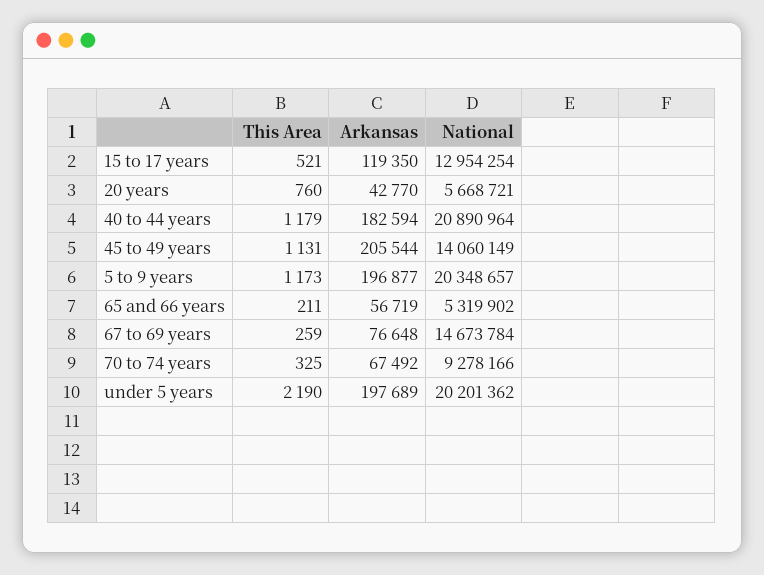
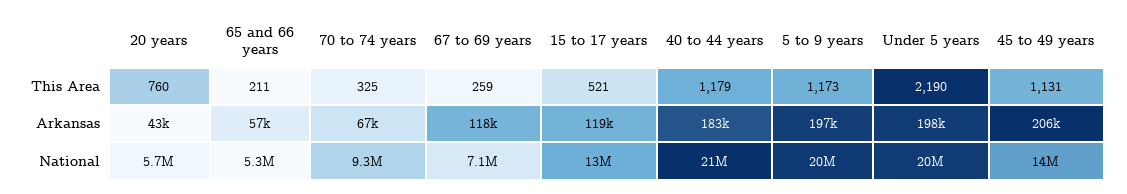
  {
    "This Area": {
      "15 to 17 years": 521,
      "20 years": 760,
      "40 to 44 years": 1179,
      "45 to 49 years": 1131,
      "5 to 9 years": 1173,
      "65 and 66 years": 211,
      "67 to 69 years": 259,
      "70 to 74 years": 325,
      "under 5 years": 2190
    },
    "Arkansas": {
      "15 to 17 years": 119350,
      "20 years": 42770,
      "40 to 44 years": 182594,
      "45 to 49 years": 205544,
      "5 to 9 years": 196877,
      "65 and 66 years": 56719,
-     "67 to 69 years": 76648,
+     "67 to 69 years": 118000,
      "70 to 74 years": 67492,
      "under 5 years": 197689
    },
    "National": {
      "15 to 17 years": 12954254,
      "20 years": 5668721,
      "40 to 44 years": 20890964,
      "45 to 49 years": 14060149,
      "5 to 9 years": 20348657,
      "65 and 66 years": 5319902,
-     "67 to 69 years": 14673784,
+     "67 to 69 years": 7100000,
      "70 to 74 years": 9278166,
      "under 5 years": 20201362
    }
  }

